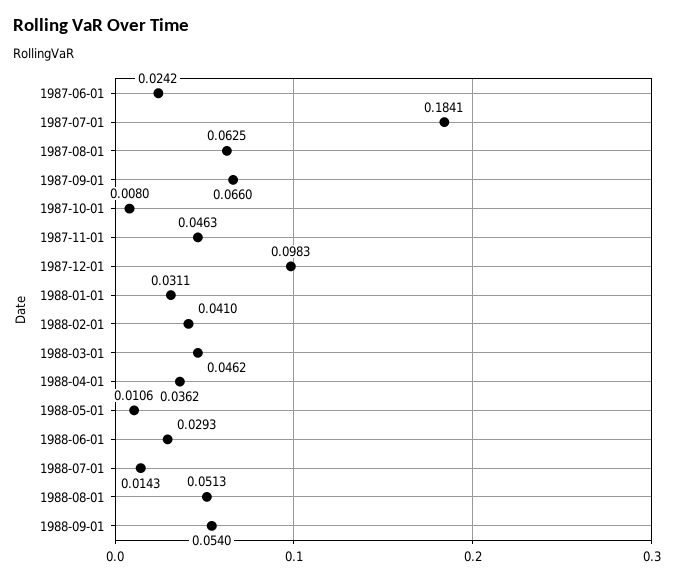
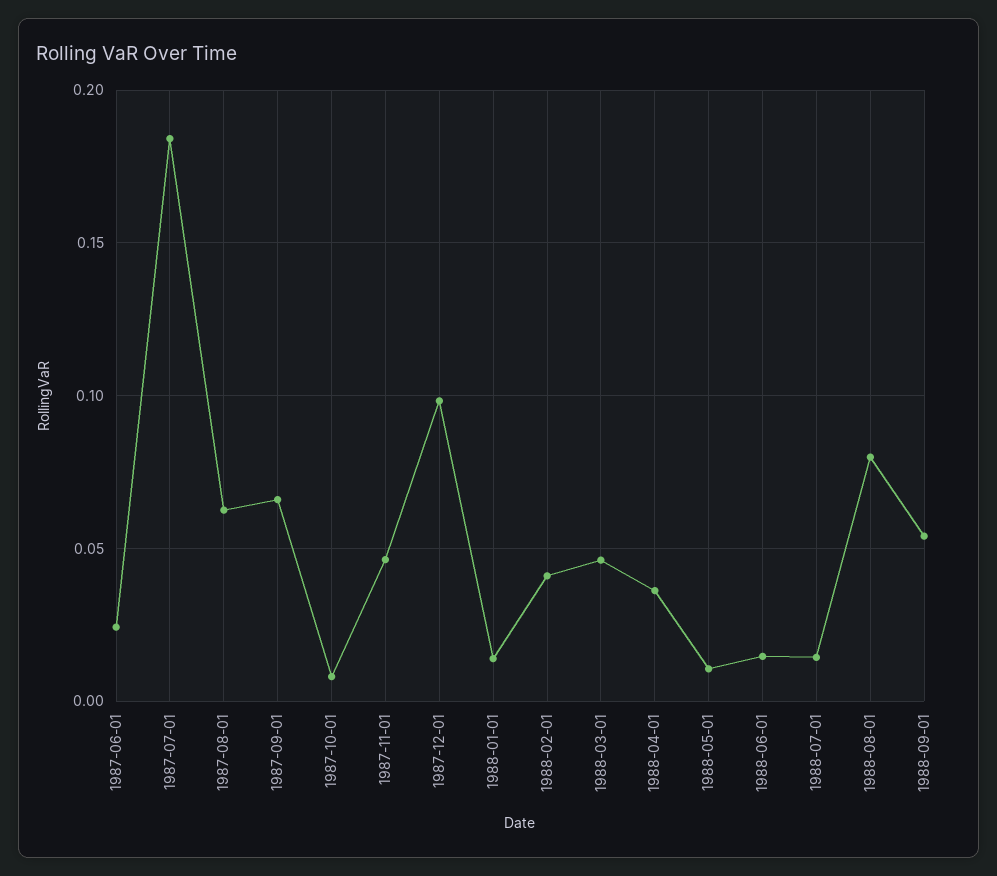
  {
    "1987-06-01": 0.0242,
    "1987-07-01": 0.1841,
    "1987-08-01": 0.0625,
    "1987-09-01": 0.066,
    "1987-10-01": 0.008,
    "1987-11-01": 0.0463,
    "1987-12-01": 0.0983,
-   "1988-01-01": 0.0311,
+   "1988-01-01": 0.015,
    "1988-02-01": 0.041,
    "1988-03-01": 0.0462,
    "1988-04-01": 0.0362,
    "1988-05-01": 0.0106,
-   "1988-06-01": 0.0293,
+   "1988-06-01": 0.015,
    "1988-07-01": 0.0143,
-   "1988-08-01": 0.0513,
+   "1988-08-01": 0.08,
    "1988-09-01": 0.054
  }

